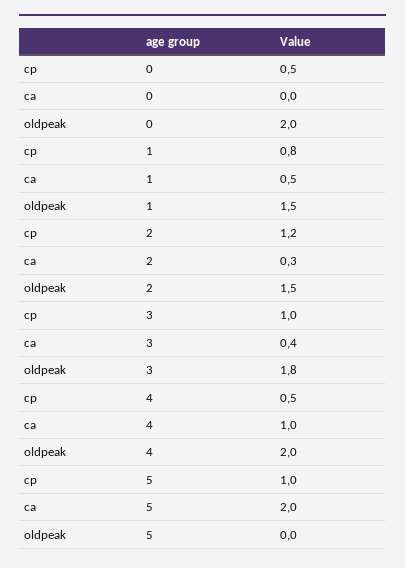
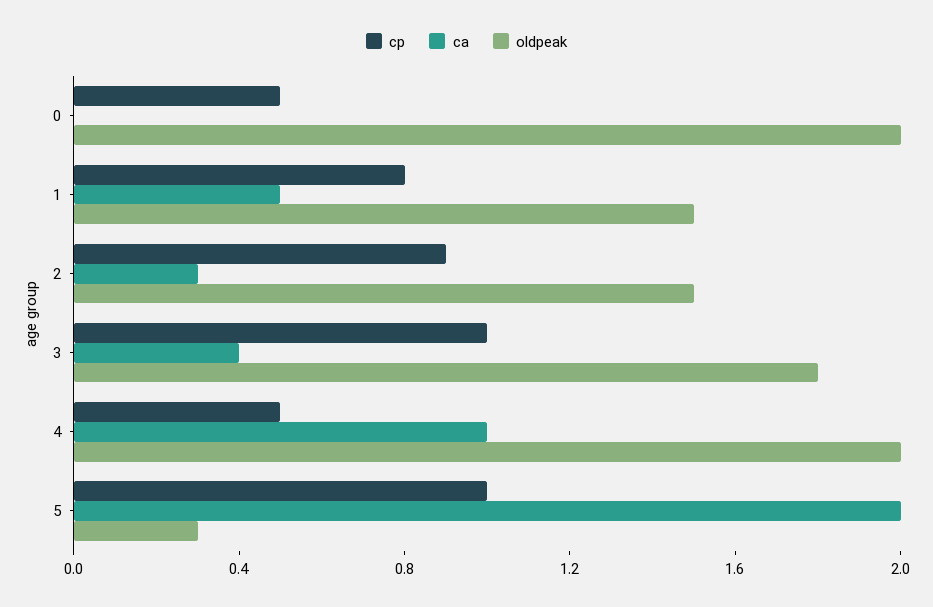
  {
    "cp": {
      "0": 0.5,
      "1": 0.8,
-     "2": 1.2,
+     "2": 0.9,
      "3": 1,
      "4": 0.5,
      "5": 1
    },
    "ca": {
      "0": 0,
      "1": 0.5,
      "2": 0.3,
      "3": 0.4,
      "4": 1,
      "5": 2
    },
    "oldpeak": {
      "0": 2,
      "1": 1.5,
      "2": 1.5,
      "3": 1.8,
      "4": 2,
-     "5": 0
+     "5": 0.3
    }
  }

